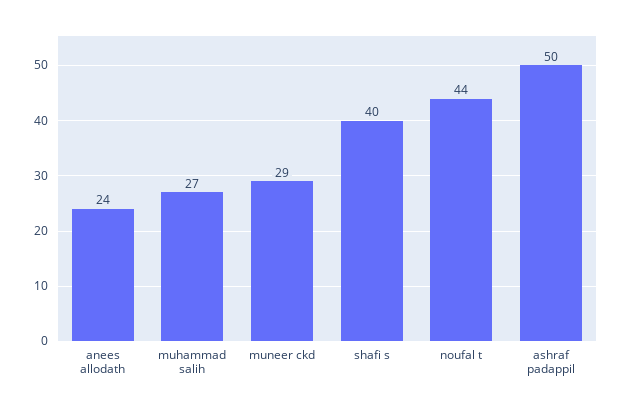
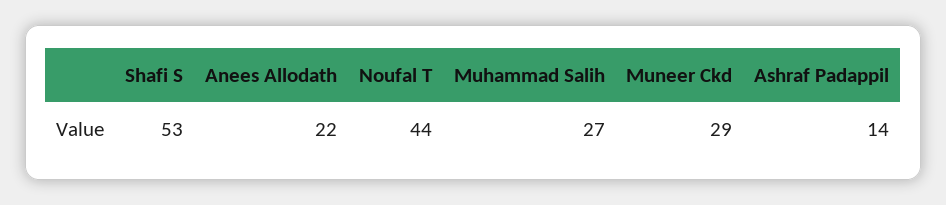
  {
-   "anees allodath": 24,
+   "anees allodath": 22,
    "muhammad salih": 27,
    "muneer ckd": 29,
-   "shafi s": 40,
+   "shafi s": 53,
    "noufal t": 44,
-   "ashraf padappil": 50
+   "ashraf padappil": 14
  }

